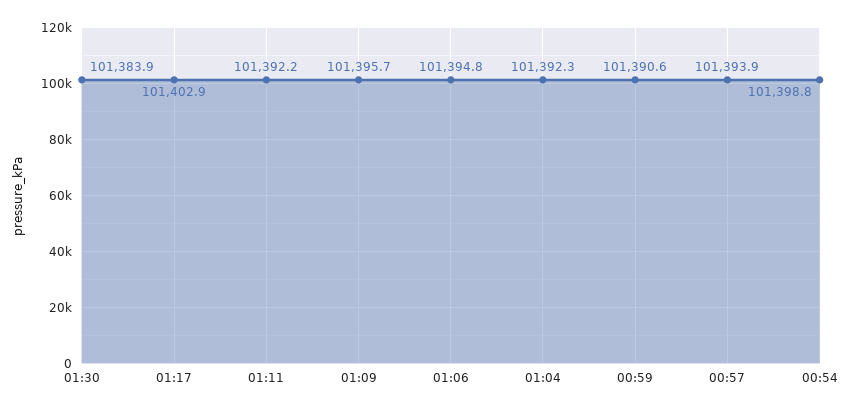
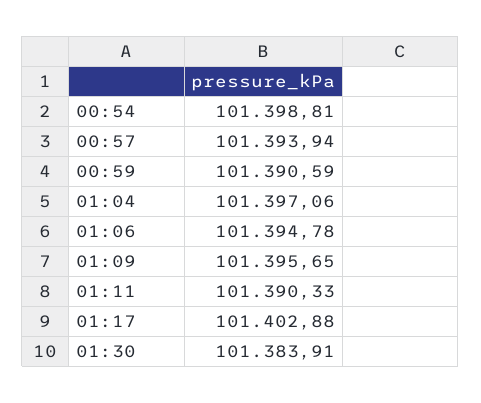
  {
    "01:30": 101383.91,
    "01:17": 101402.88,
-   "01:11": 101392.2,
+   "01:11": 101390.33,
    "01:09": 101395.65,
    "01:06": 101394.78,
-   "01:04": 101392.3,
+   "01:04": 101397.06,
    "00:59": 101390.59,
    "00:57": 101393.94,
    "00:54": 101398.81
  }

